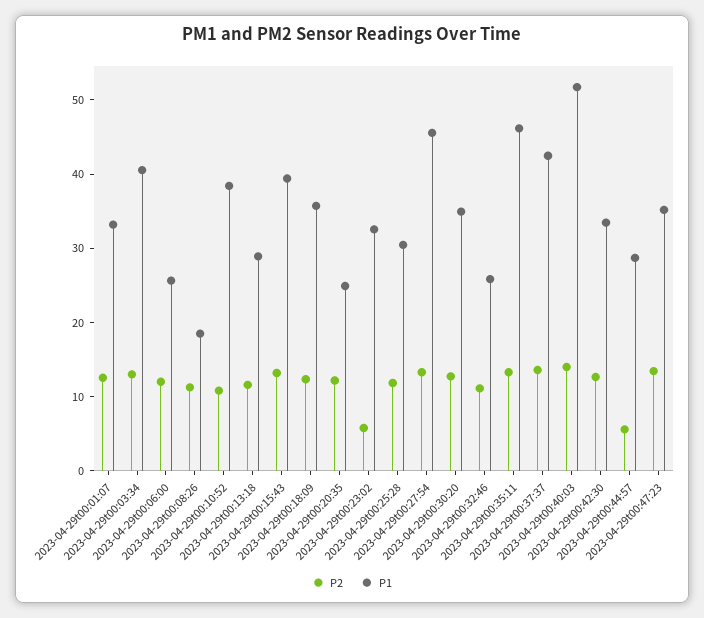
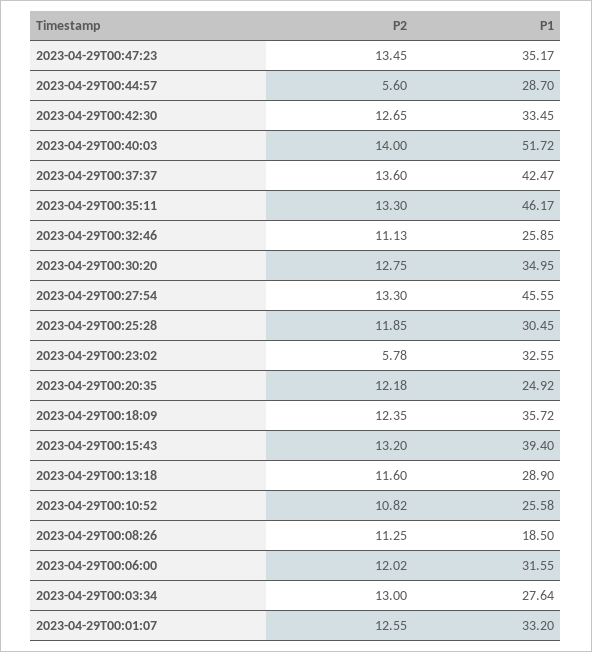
  {
    "P2": {
      "2023-04-29t00:01:07": 12.55,
      "2023-04-29t00:03:34": 13,
      "2023-04-29t00:06:00": 12.02,
      "2023-04-29t00:08:26": 11.25,
      "2023-04-29t00:10:52": 10.82,
      "2023-04-29t00:13:18": 11.6,
      "2023-04-29t00:15:43": 13.2,
      "2023-04-29t00:18:09": 12.35,
      "2023-04-29t00:20:35": 12.18,
      "2023-04-29t00:23:02": 5.78,
      "2023-04-29t00:25:28": 11.85,
      "2023-04-29t00:27:54": 13.3,
      "2023-04-29t00:30:20": 12.75,
      "2023-04-29t00:32:46": 11.13,
      "2023-04-29t00:35:11": 13.3,
      "2023-04-29t00:37:37": 13.6,
      "2023-04-29t00:40:03": 14,
      "2023-04-29t00:42:30": 12.65,
      "2023-04-29t00:44:57": 5.6,
      "2023-04-29t00:47:23": 13.45
    },
    "P1": {
      "2023-04-29t00:01:07": 33.2,
-     "2023-04-29t00:03:34": 40,
+     "2023-04-29t00:03:34": 27.64,
-     "2023-04-29t00:06:00": 26,
+     "2023-04-29t00:06:00": 31.55,
      "2023-04-29t00:08:26": 18.5,
-     "2023-04-29t00:10:52": 38,
+     "2023-04-29t00:10:52": 25.58,
      "2023-04-29t00:13:18": 28.9,
      "2023-04-29t00:15:43": 39.4,
      "2023-04-29t00:18:09": 35.72,
      "2023-04-29t00:20:35": 24.92,
      "2023-04-29t00:23:02": 32.55,
      "2023-04-29t00:25:28": 30.45,
      "2023-04-29t00:27:54": 45.55,
      "2023-04-29t00:30:20": 34.95,
      "2023-04-29t00:32:46": 25.85,
      "2023-04-29t00:35:11": 46.17,
      "2023-04-29t00:37:37": 42.47,
      "2023-04-29t00:40:03": 51.72,
      "2023-04-29t00:42:30": 33.45,
      "2023-04-29t00:44:57": 28.7,
      "2023-04-29t00:47:23": 35.17
    }
  }

